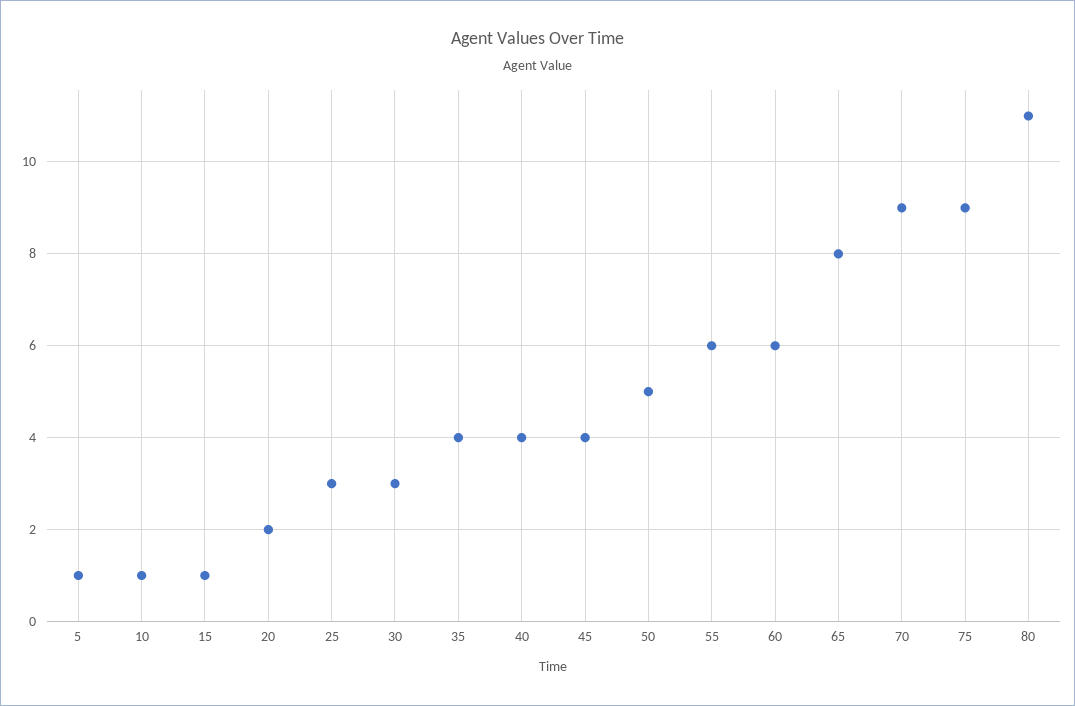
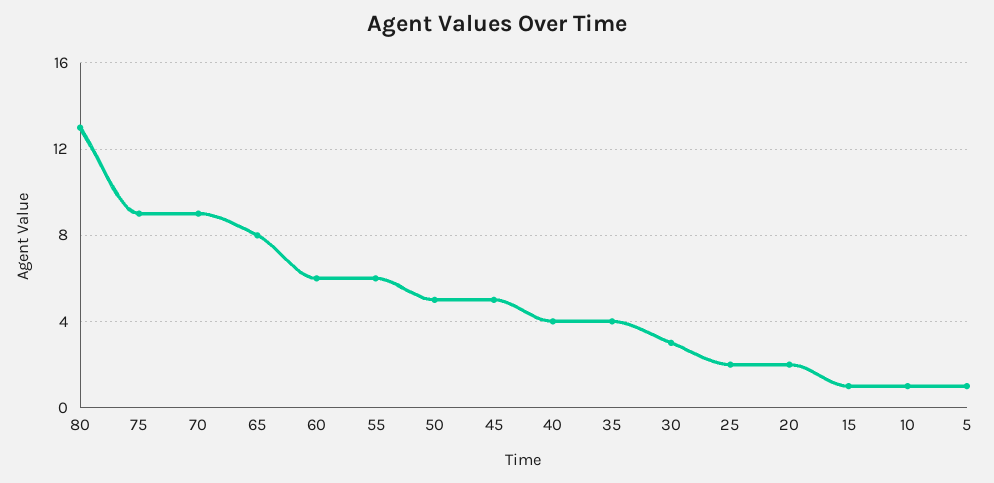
  {
    "5": 1,
    "10": 1,
    "15": 1,
    "20": 2,
-   "25": 3,
+   "25": 2,
    "30": 3,
    "35": 4,
    "40": 4,
-   "45": 4,
+   "45": 5,
    "50": 5,
    "55": 6,
    "60": 6,
    "65": 8,
    "70": 9,
    "75": 9,
-   "80": 11
+   "80": 13
  }

